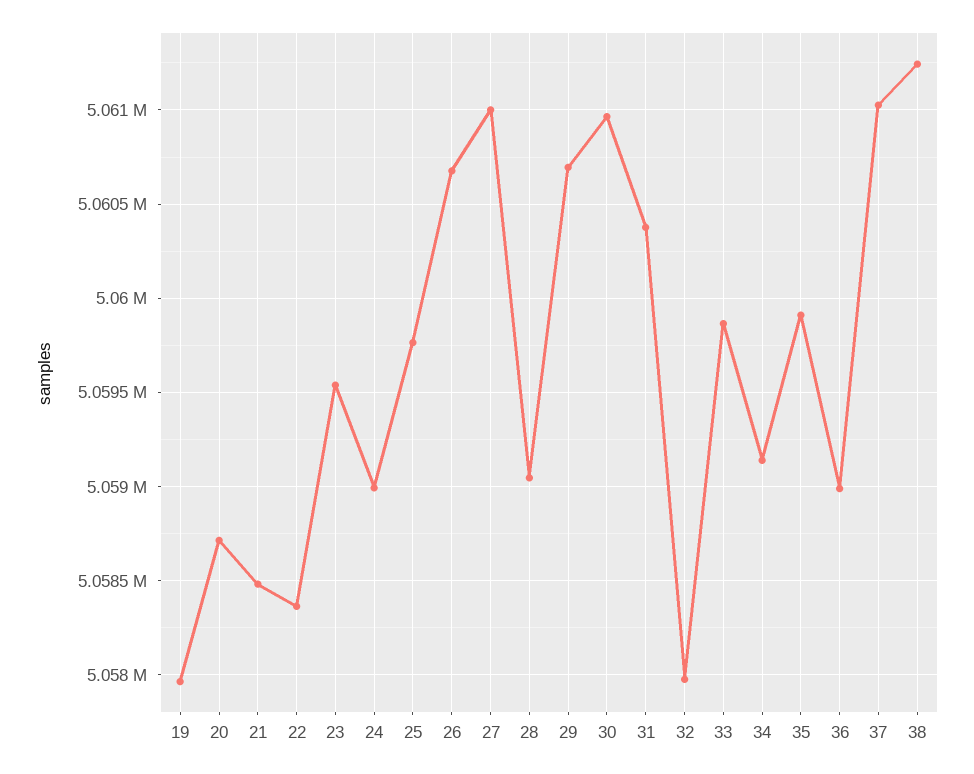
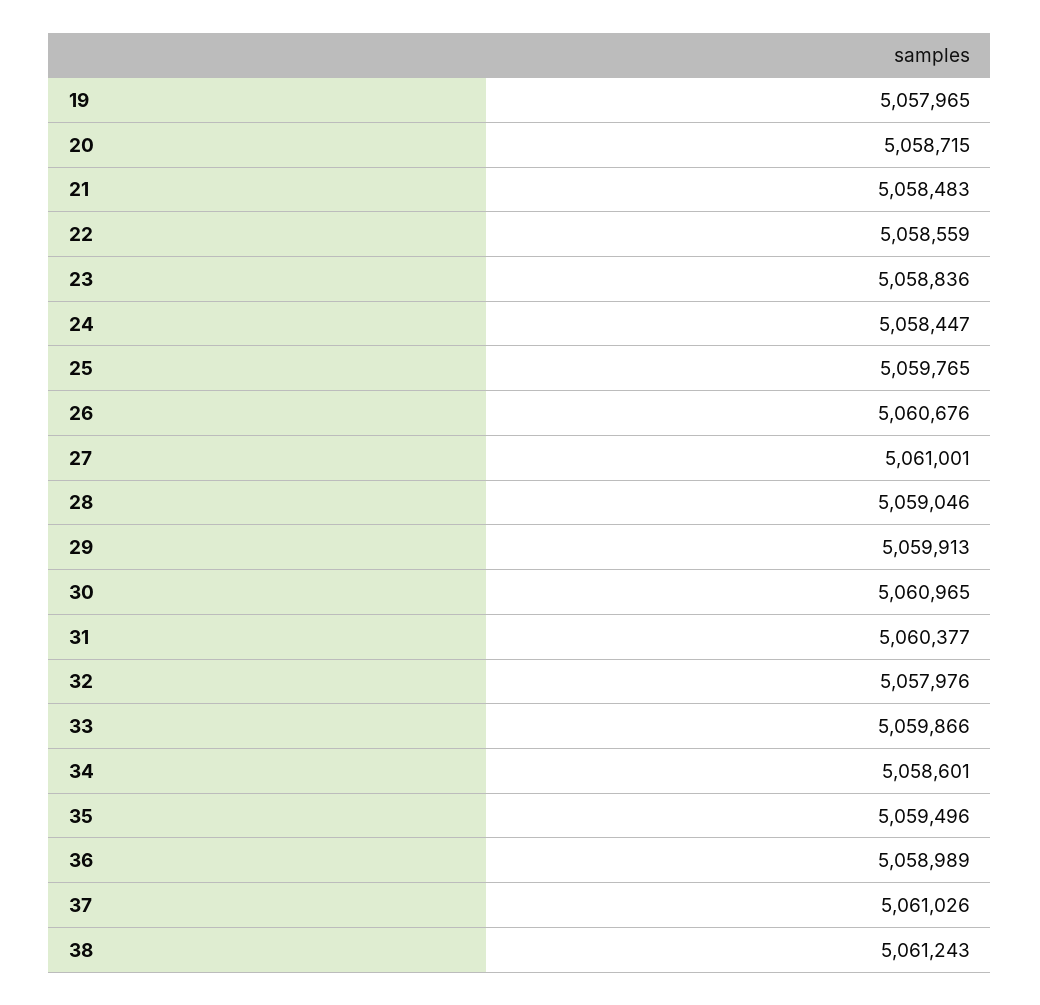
  {
    "19": 5057965,
    "20": 5058715,
    "21": 5058483,
-   "22": 5058350,
+   "22": 5058559,
-   "23": 5059550,
+   "23": 5058836,
-   "24": 5059000,
+   "24": 5058447,
    "25": 5059765,
    "26": 5060676,
    "27": 5061001,
    "28": 5059046,
-   "29": 5060700,
+   "29": 5059913,
    "30": 5060965,
    "31": 5060377,
    "32": 5057976,
    "33": 5059866,
-   "34": 5059150,
+   "34": 5058601,
-   "35": 5059900,
+   "35": 5059496,
    "36": 5058989,
    "37": 5061026,
    "38": 5061243
  }

